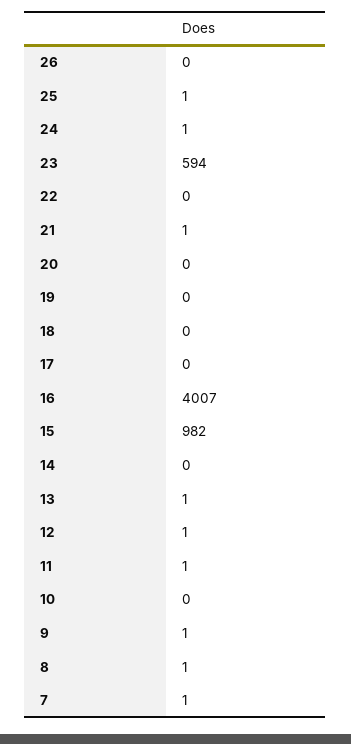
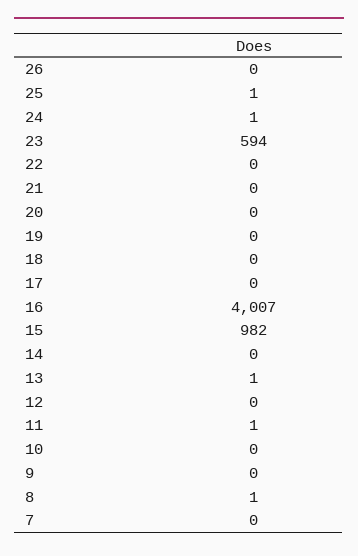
  {
    "26": 0,
    "25": 1,
    "24": 1,
    "23": 594,
    "22": 0,
-   "21": 1,
+   "21": 0,
    "20": 0,
    "19": 0,
    "18": 0,
    "17": 0,
    "16": 4007,
    "15": 982,
    "14": 0,
    "13": 1,
-   "12": 1,
+   "12": 0,
    "11": 1,
    "10": 0,
-   "9": 1,
+   "9": 0,
    "8": 1,
-   "7": 1
+   "7": 0
  }

